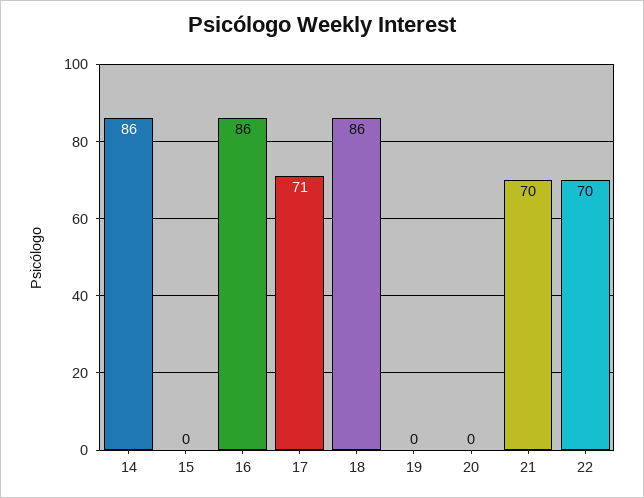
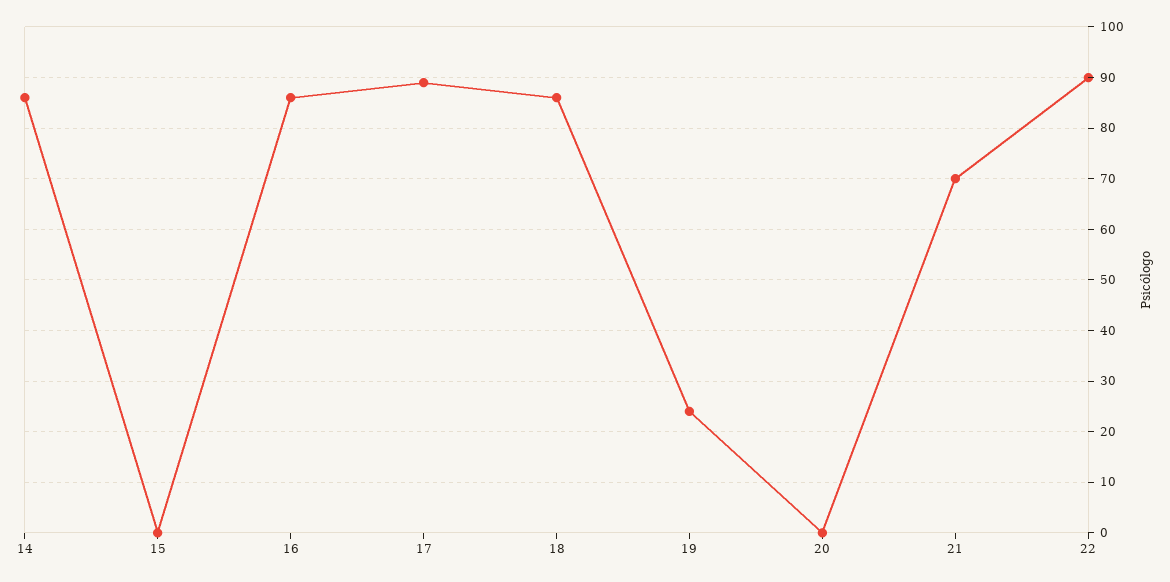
  {
    "14": 86,
    "15": 0,
    "16": 86,
-   "17": 71,
+   "17": 90,
    "18": 86,
-   "19": 0,
+   "19": 25,
    "20": 0,
    "21": 70,
-   "22": 70
+   "22": 90
  }

